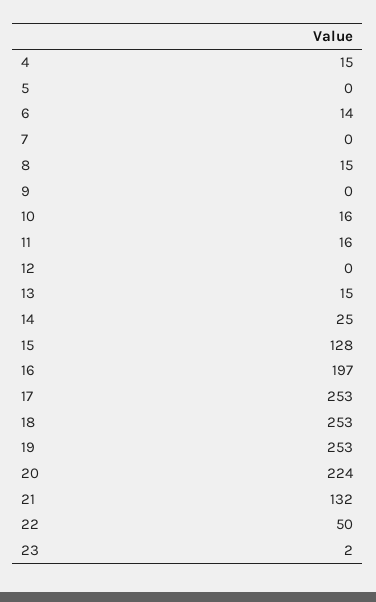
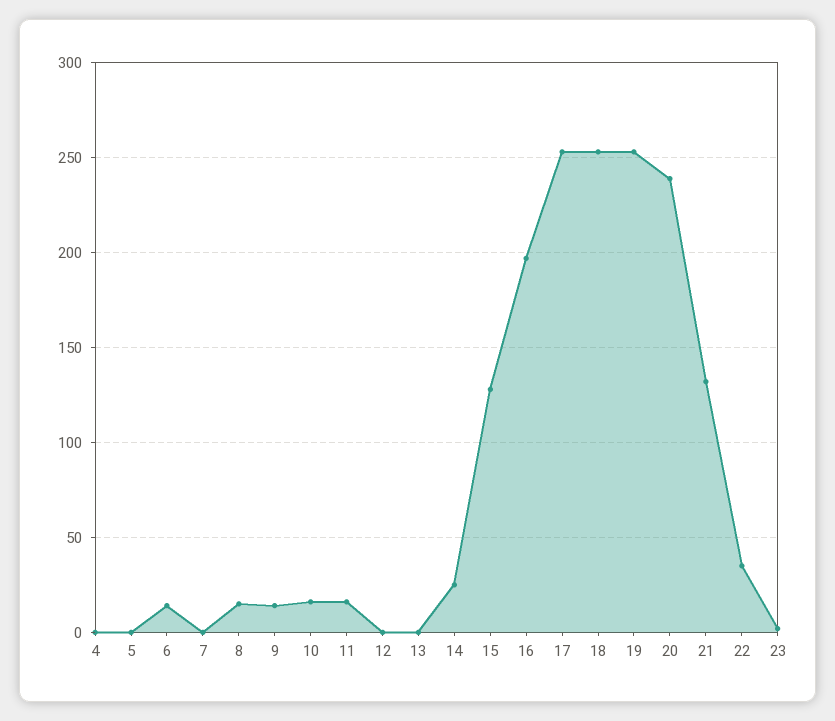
  {
-   "4": 15,
+   "4": 0,
    "5": 0,
    "6": 14,
    "7": 0,
    "8": 15,
-   "9": 0,
+   "9": 15,
    "10": 16,
    "11": 16,
    "12": 0,
-   "13": 15,
+   "13": 0,
    "14": 25,
    "15": 128,
    "16": 197,
    "17": 253,
    "18": 253,
    "19": 253,
-   "20": 224,
+   "20": 240,
    "21": 132,
-   "22": 50,
+   "22": 35,
    "23": 2
  }

